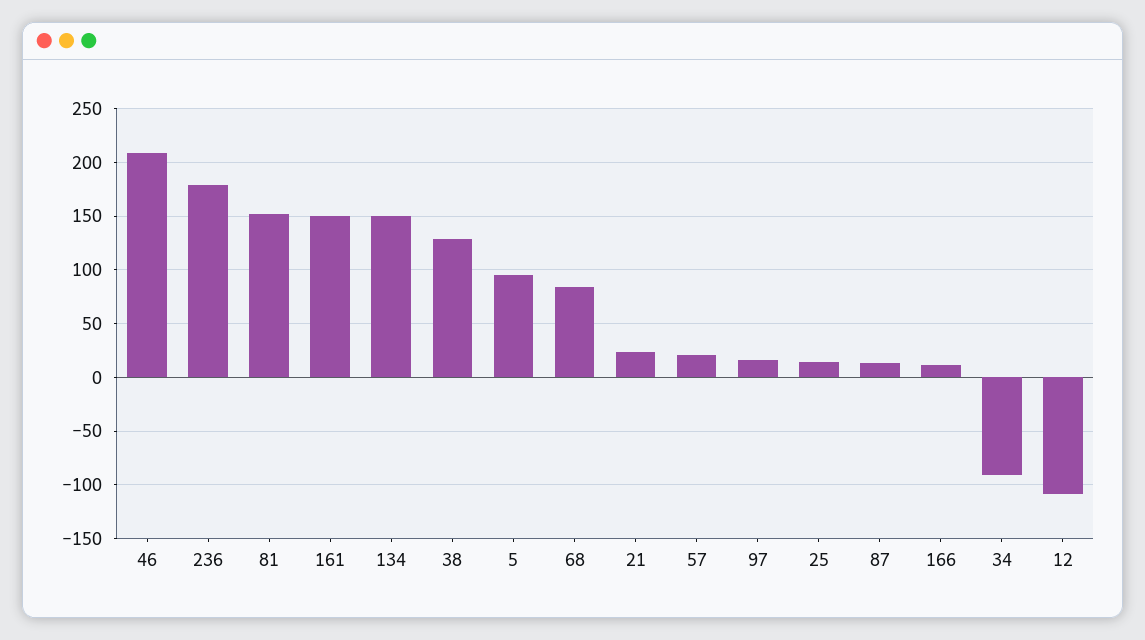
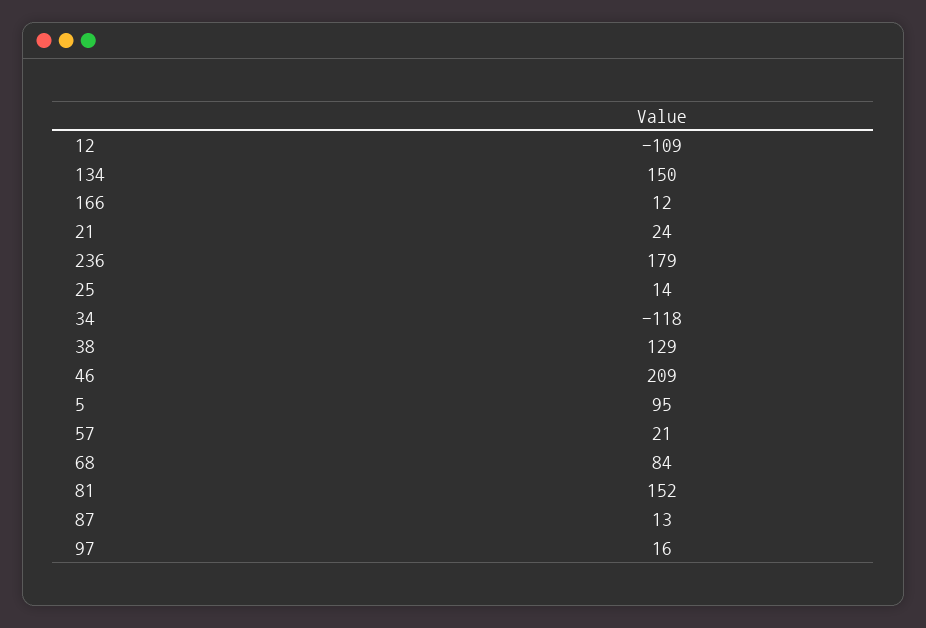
  {
    "46": 209,
    "236": 179,
    "81": 152,
-   "161": 150,
    "134": 150,
    "38": 129,
    "5": 95,
    "68": 84,
    "21": 24,
    "57": 21,
    "97": 16,
    "25": 14,
    "87": 13,
    "166": 12,
-   "34": -90,
+   "34": -118,
    "12": -109
  }

